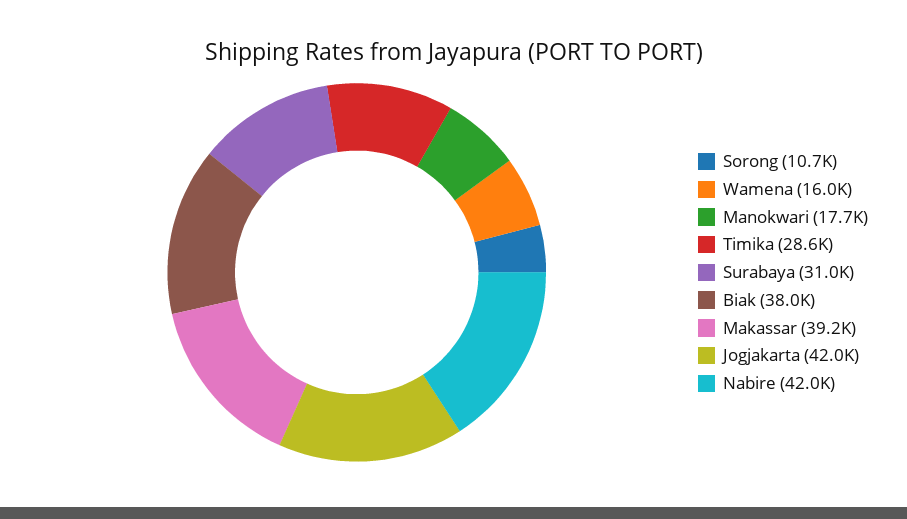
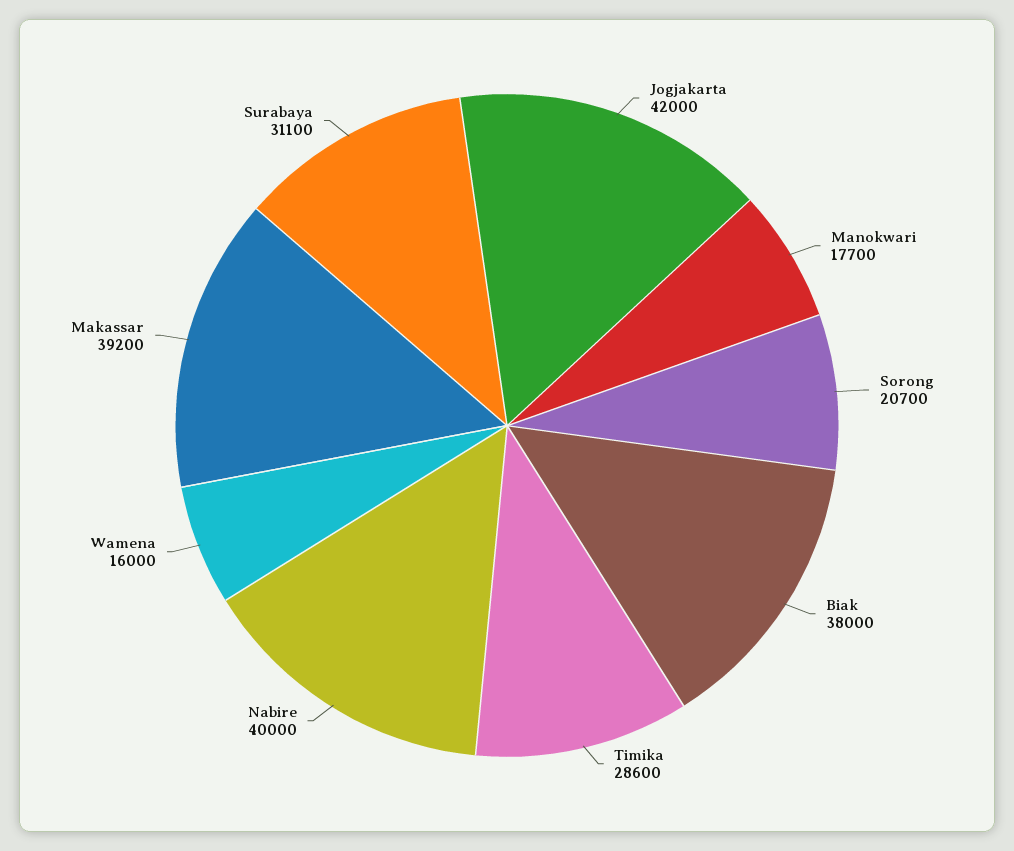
  {
-   "Sorong": 10700,
+   "Sorong": 20700,
    "Wamena": 16000,
    "Manokwari": 17700,
    "Timika": 28600,
-   "Surabaya": 31000,
+   "Surabaya": 31100,
    "Biak": 38000,
    "Makassar": 39200,
    "Jogjakarta": 42000,
-   "Nabire": 42000
+   "Nabire": 40000
  }

